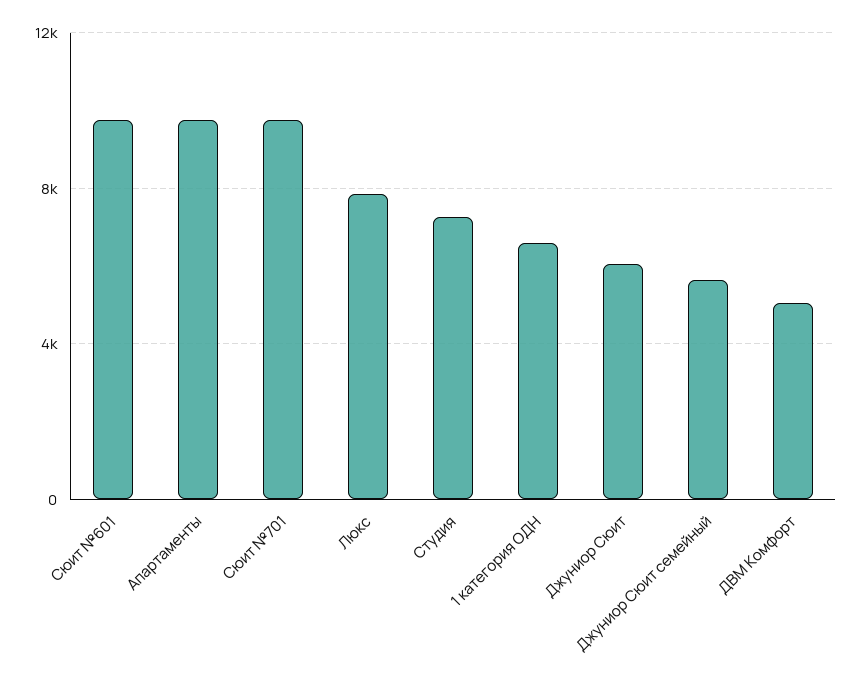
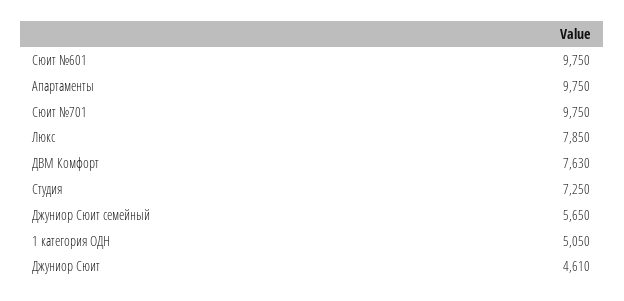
  {
    "Сюит №601": 9750,
    "Апартаменты": 9750,
    "Сюит №701": 9750,
    "Люкс": 7850,
    "Студия": 7250,
-   "1 категория ОДН": 6500,
+   "1 категория ОДН": 5050,
-   "Джуниор Сюит": 6000,
+   "Джуниор Сюит": 4610,
    "Джуниор Сюит семейный": 5650,
-   "ДВМ Комфорт": 5000
+   "ДВМ Комфорт": 7630
  }

